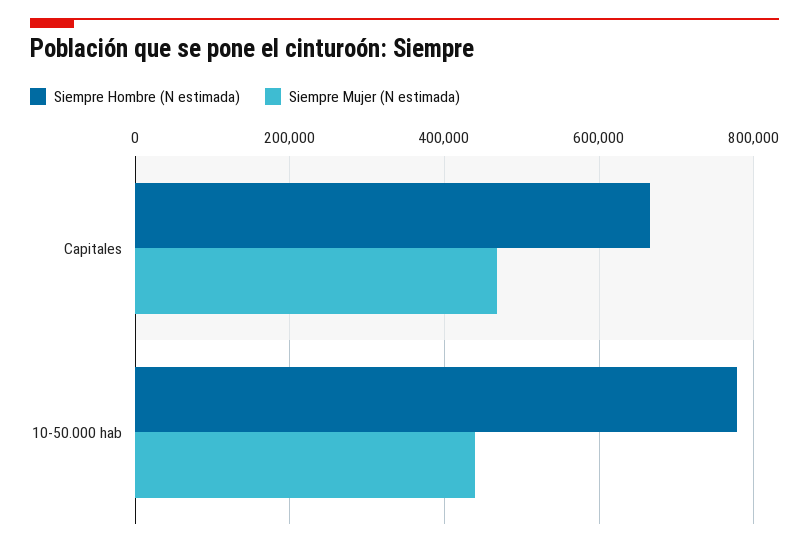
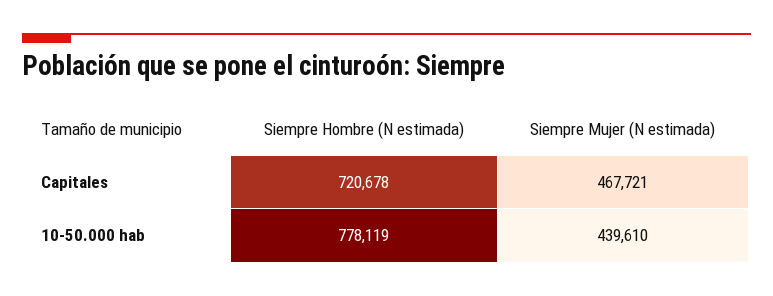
  {
    "Siempre Hombre (N estimada)": {
-     "Capitales": 660000,
+     "Capitales": 720678,
      "10-50.000 hab": 778119
    },
    "Siempre Mujer (N estimada)": {
      "Capitales": 467721,
      "10-50.000 hab": 439610
    }
  }

